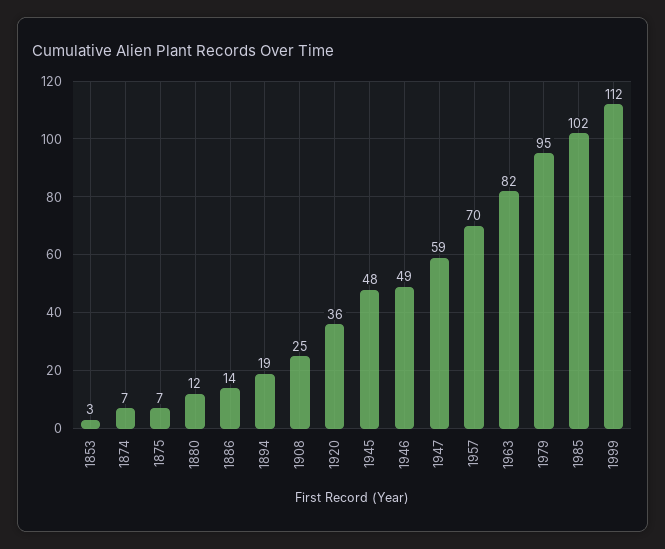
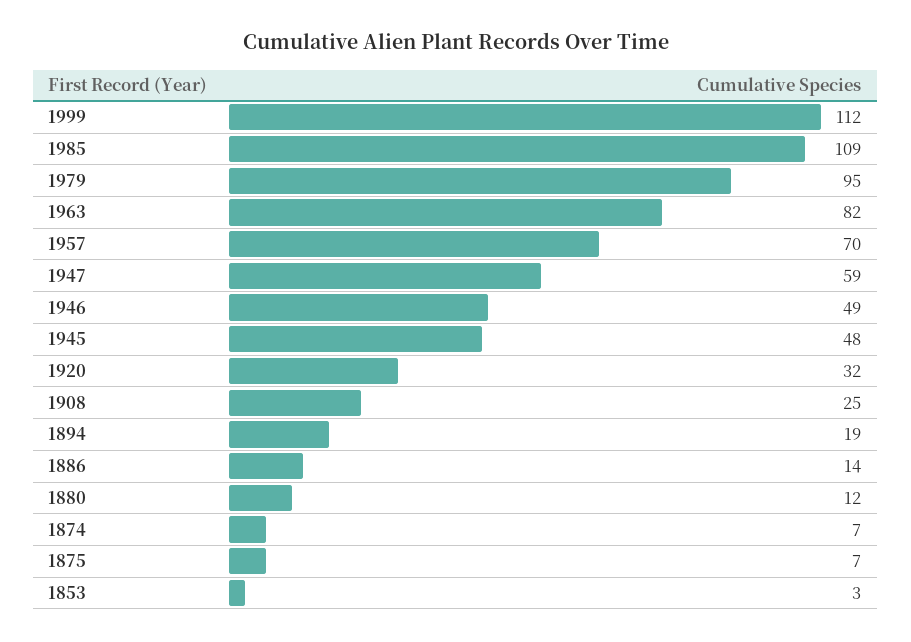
  {
    "1853": 3,
    "1874": 7,
    "1875": 7,
    "1880": 12,
    "1886": 14,
    "1894": 19,
    "1908": 25,
-   "1920": 36,
+   "1920": 32,
    "1945": 48,
    "1946": 49,
    "1947": 59,
    "1957": 70,
    "1963": 82,
    "1979": 95,
-   "1985": 102,
+   "1985": 109,
    "1999": 112
  }

